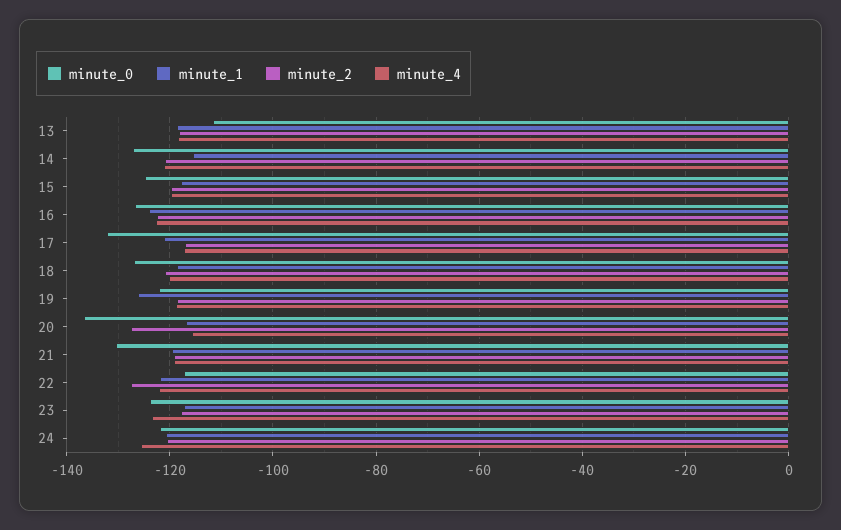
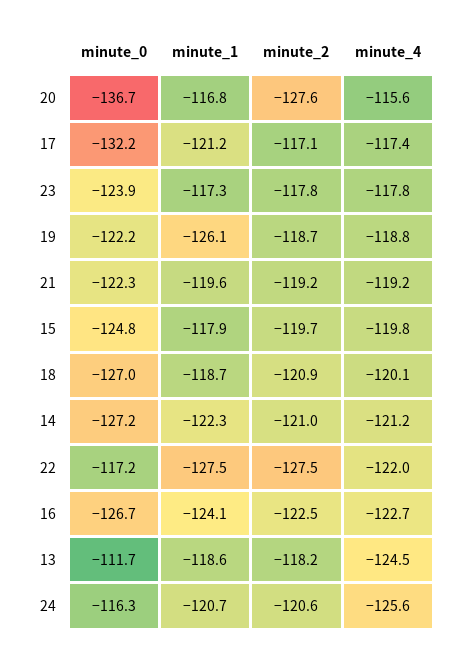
  {
    "minute_0": {
      "13": -111.7,
      "14": -127.2,
      "15": -124.8,
      "16": -126.7,
      "17": -132.2,
      "18": -127,
      "19": -122.2,
      "20": -136.7,
-     "21": -130,
+     "21": -122.3,
      "22": -117.2,
      "23": -123.9,
-     "24": -122
+     "24": -116.3
    },
    "minute_1": {
      "13": -118.6,
-     "14": -116,
+     "14": -122.3,
      "15": -117.9,
      "16": -124.1,
      "17": -121.2,
      "18": -118.7,
      "19": -126.1,
      "20": -116.8,
      "21": -119.6,
-     "22": -122,
+     "22": -127.5,
      "23": -117.3,
      "24": -120.7
    },
    "minute_2": {
      "13": -118.2,
      "14": -121,
      "15": -119.7,
      "16": -122.5,
      "17": -117.1,
      "18": -120.9,
      "19": -118.7,
      "20": -127.6,
      "21": -119.2,
      "22": -127.5,
      "23": -117.8,
      "24": -120.6
    },
    "minute_4": {
-     "13": -118,
+     "13": -124.5,
      "14": -121.2,
      "15": -119.8,
      "16": -122.7,
      "17": -117.4,
      "18": -120.1,
      "19": -118.8,
      "20": -115.6,
      "21": -119.2,
      "22": -122,
-     "23": -124,
+     "23": -117.8,
      "24": -125.6
    }
  }

